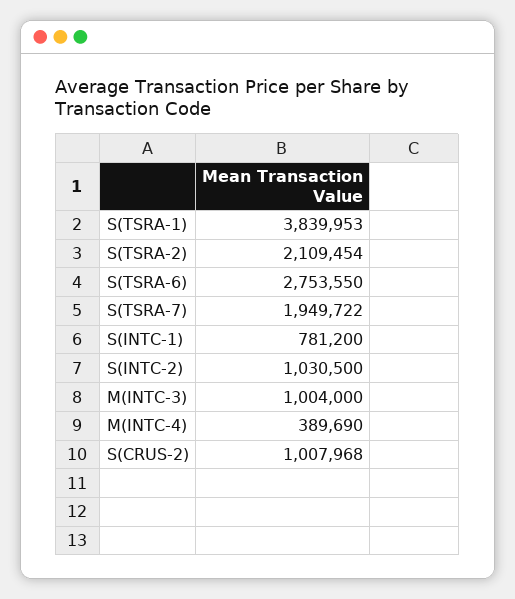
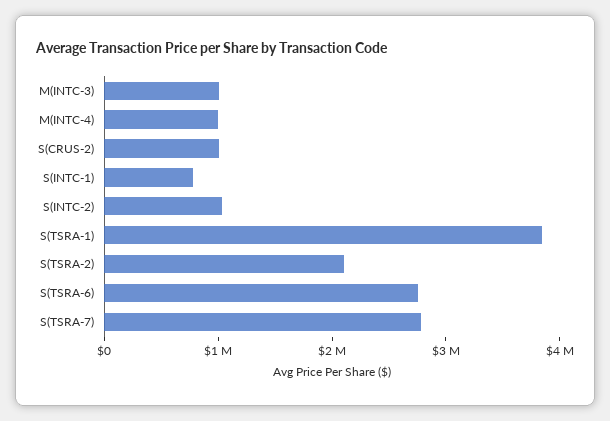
  {
    "S(TSRA-1)": 3839953,
    "S(TSRA-2)": 2109454,
    "S(TSRA-6)": 2753550,
-   "S(TSRA-7)": 1949722,
+   "S(TSRA-7)": 2800000,
    "S(INTC-1)": 781200,
    "S(INTC-2)": 1030500,
    "M(INTC-3)": 1004000,
-   "M(INTC-4)": 389690,
+   "M(INTC-4)": 1000000,
    "S(CRUS-2)": 1007968
  }

